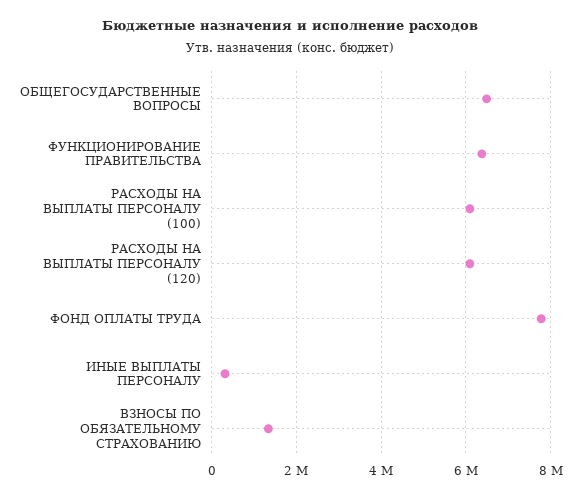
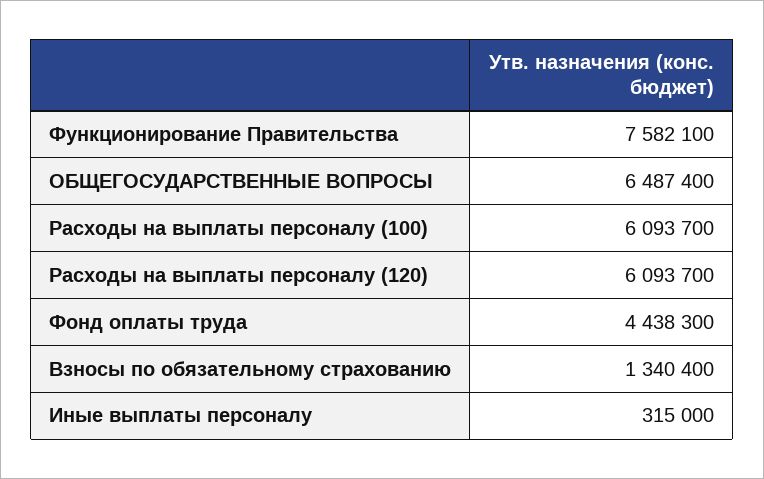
  {
    "ОБЩЕГОСУДАРСТВЕННЫЕ ВОПРОСЫ": 6487400,
-   "ФУНКЦИОНИРОВАНИЕ ПРАВИТЕЛЬСТВА": 6400000,
+   "ФУНКЦИОНИРОВАНИЕ ПРАВИТЕЛЬСТВА": 7582100,
    "РАСХОДЫ НА ВЫПЛАТЫ ПЕРСОНАЛУ (100)": 6093700,
    "РАСХОДЫ НА ВЫПЛАТЫ ПЕРСОНАЛУ (120)": 6093700,
-   "ФОНД ОПЛАТЫ ТРУДА": 7800000,
+   "ФОНД ОПЛАТЫ ТРУДА": 4438300,
    "ИНЫЕ ВЫПЛАТЫ ПЕРСОНАЛУ": 315000,
    "ВЗНОСЫ ПО ОБЯЗАТЕЛЬНОМУ СТРАХОВАНИЮ": 1340400
  }

